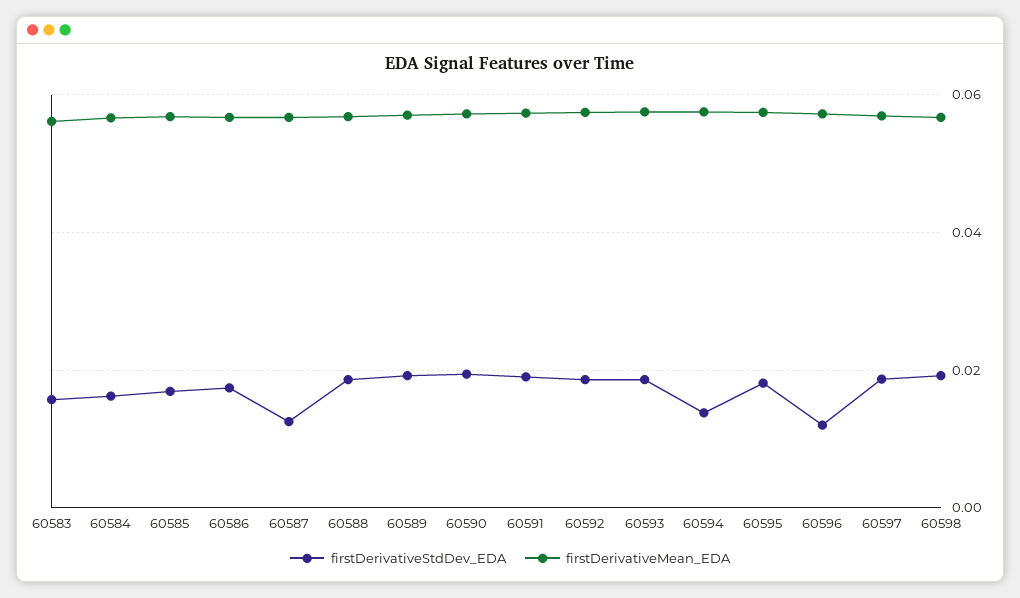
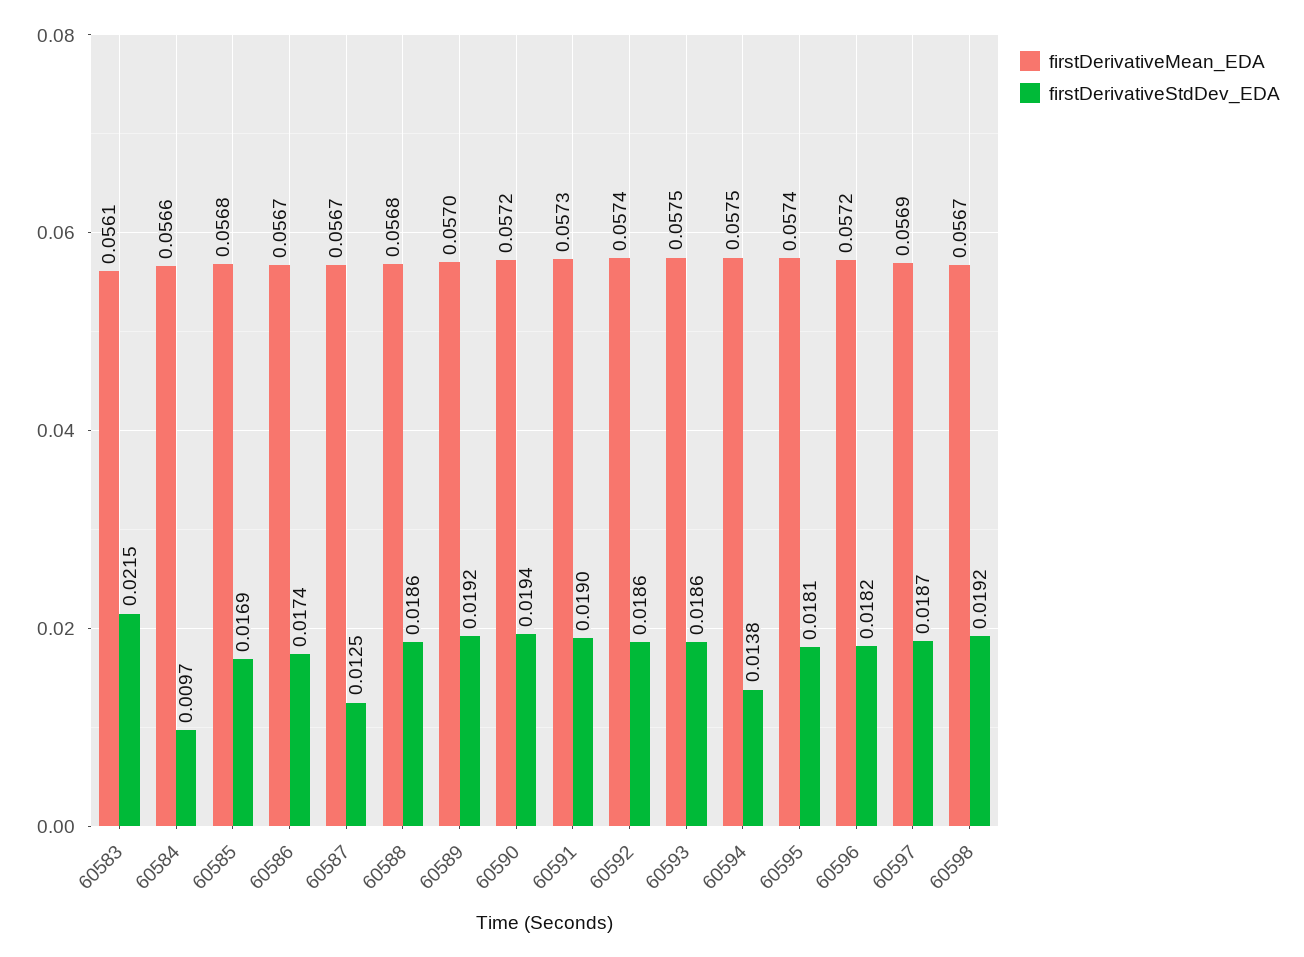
  {
    "firstDerivativeStdDev_EDA": {
-     "60583": 0.016,
+     "60583": 0.0215,
-     "60584": 0.016,
+     "60584": 0.0097,
      "60585": 0.0169,
      "60586": 0.0174,
      "60587": 0.0125,
      "60588": 0.0186,
      "60589": 0.0192,
      "60590": 0.0194,
      "60591": 0.019,
      "60592": 0.0186,
      "60593": 0.0186,
      "60594": 0.0138,
      "60595": 0.0181,
-     "60596": 0.012,
+     "60596": 0.0182,
      "60597": 0.0187,
      "60598": 0.0192
    },
    "firstDerivativeMean_EDA": {
      "60583": 0.0561,
      "60584": 0.0566,
      "60585": 0.0568,
      "60586": 0.0567,
      "60587": 0.0567,
      "60588": 0.0568,
      "60589": 0.057,
      "60590": 0.0572,
      "60591": 0.0573,
      "60592": 0.0574,
      "60593": 0.0575,
      "60594": 0.0575,
      "60595": 0.0574,
      "60596": 0.0572,
      "60597": 0.0569,
      "60598": 0.0567
    }
  }

